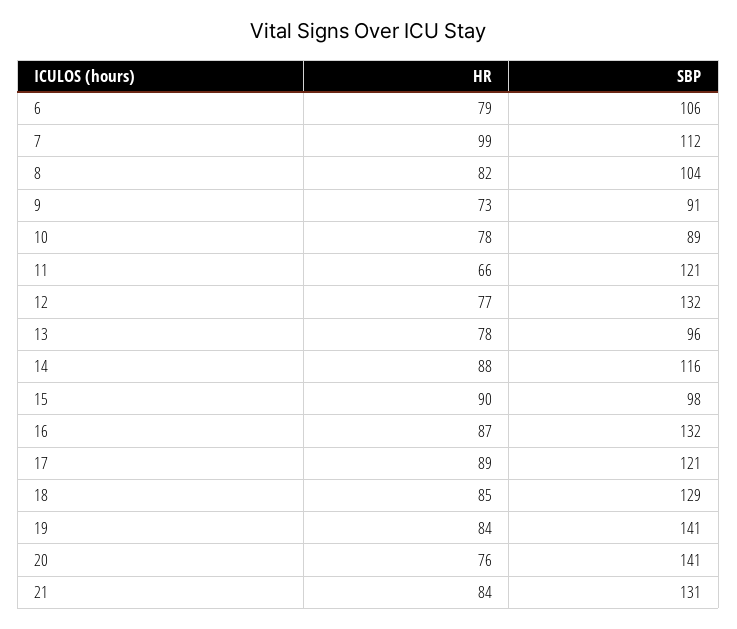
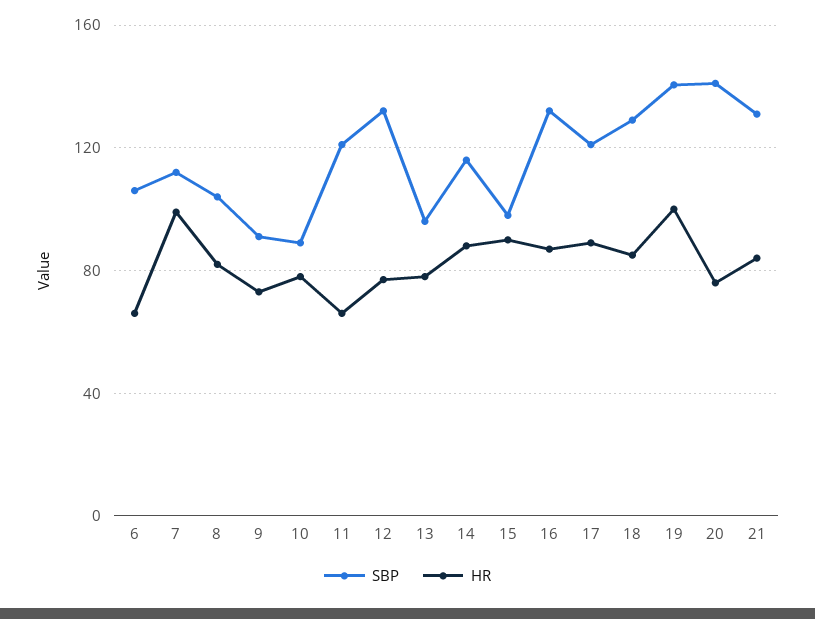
  {
    "HR": {
-     "6": 79,
+     "6": 65,
      "7": 99,
      "8": 82,
      "9": 73,
      "10": 78,
      "11": 66,
      "12": 77,
      "13": 78,
      "14": 88,
      "15": 90,
      "16": 87,
      "17": 89,
      "18": 85,
-     "19": 84,
+     "19": 100,
      "20": 76,
      "21": 84
    },
    "SBP": {
      "6": 106,
      "7": 112,
      "8": 104,
      "9": 91,
      "10": 89,
      "11": 121,
      "12": 132,
      "13": 96,
      "14": 116,
      "15": 98,
      "16": 132,
      "17": 121,
      "18": 129,
      "19": 141,
      "20": 141,
      "21": 131
    }
  }

